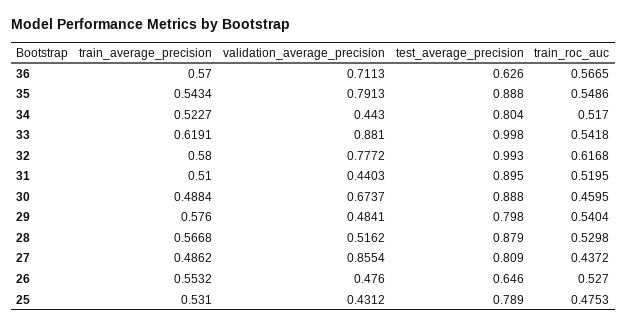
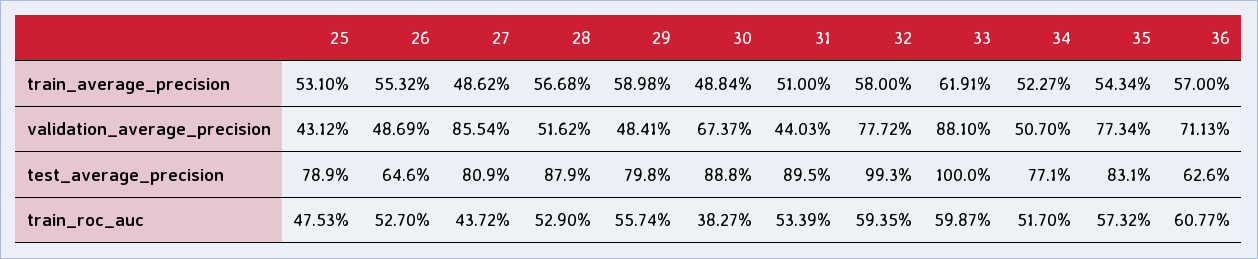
  {
    "train_average_precision": {
      "36": 0.57,
      "35": 0.5434,
      "34": 0.5227,
      "33": 0.6191,
      "32": 0.58,
      "31": 0.51,
      "30": 0.4884,
-     "29": 0.576,
+     "29": 0.5898,
      "28": 0.5668,
      "27": 0.4862,
      "26": 0.5532,
      "25": 0.531
    },
    "validation_average_precision": {
      "36": 0.7113,
-     "35": 0.7913,
+     "35": 0.7734,
-     "34": 0.443,
+     "34": 0.507,
      "33": 0.881,
      "32": 0.7772,
      "31": 0.4403,
      "30": 0.6737,
      "29": 0.4841,
      "28": 0.5162,
      "27": 0.8554,
-     "26": 0.476,
+     "26": 0.4869,
      "25": 0.4312
    },
    "test_average_precision": {
      "36": 0.626,
-     "35": 0.888,
+     "35": 0.831,
-     "34": 0.804,
+     "34": 0.771,
-     "33": 0.998,
+     "33": 1,
      "32": 0.993,
      "31": 0.895,
      "30": 0.888,
      "29": 0.798,
      "28": 0.879,
      "27": 0.809,
      "26": 0.646,
      "25": 0.789
    },
    "train_roc_auc": {
-     "36": 0.5665,
+     "36": 0.6077,
-     "35": 0.5486,
+     "35": 0.5732,
      "34": 0.517,
-     "33": 0.5418,
+     "33": 0.5987,
-     "32": 0.6168,
+     "32": 0.5935,
-     "31": 0.5195,
+     "31": 0.5339,
-     "30": 0.4595,
+     "30": 0.3827,
-     "29": 0.5404,
+     "29": 0.5574,
-     "28": 0.5298,
+     "28": 0.529,
      "27": 0.4372,
      "26": 0.527,
      "25": 0.4753
    }
  }

